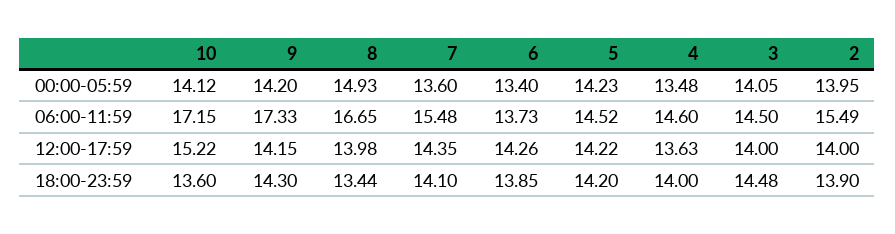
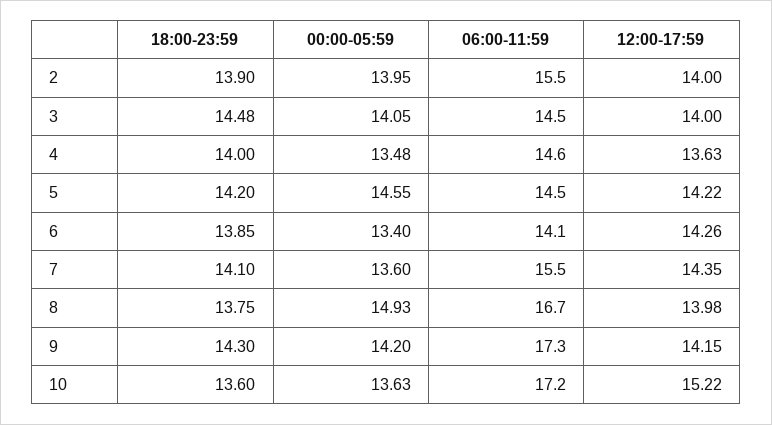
  {
    "10": {
-     "00:00-05:59": 14.12,
+     "00:00-05:59": 13.63,
      "06:00-11:59": 17.15,
      "12:00-17:59": 15.22,
      "18:00-23:59": 13.6
    },
    "9": {
      "00:00-05:59": 14.2,
      "06:00-11:59": 17.33,
      "12:00-17:59": 14.15,
      "18:00-23:59": 14.3
    },
    "8": {
      "00:00-05:59": 14.93,
      "06:00-11:59": 16.65,
      "12:00-17:59": 13.98,
-     "18:00-23:59": 13.44
+     "18:00-23:59": 13.75
    },
    "7": {
      "00:00-05:59": 13.6,
      "06:00-11:59": 15.48,
      "12:00-17:59": 14.35,
      "18:00-23:59": 14.1
    },
    "6": {
      "00:00-05:59": 13.4,
-     "06:00-11:59": 13.73,
+     "06:00-11:59": 14.1,
      "12:00-17:59": 14.26,
      "18:00-23:59": 13.85
    },
    "5": {
-     "00:00-05:59": 14.23,
+     "00:00-05:59": 14.55,
      "06:00-11:59": 14.52,
      "12:00-17:59": 14.22,
      "18:00-23:59": 14.2
    },
    "4": {
      "00:00-05:59": 13.48,
      "06:00-11:59": 14.6,
      "12:00-17:59": 13.63,
      "18:00-23:59": 14
    },
    "3": {
      "00:00-05:59": 14.05,
      "06:00-11:59": 14.5,
      "12:00-17:59": 14,
      "18:00-23:59": 14.48
    },
    "2": {
      "00:00-05:59": 13.95,
      "06:00-11:59": 15.49,
      "12:00-17:59": 14,
      "18:00-23:59": 13.9
    }
  }

